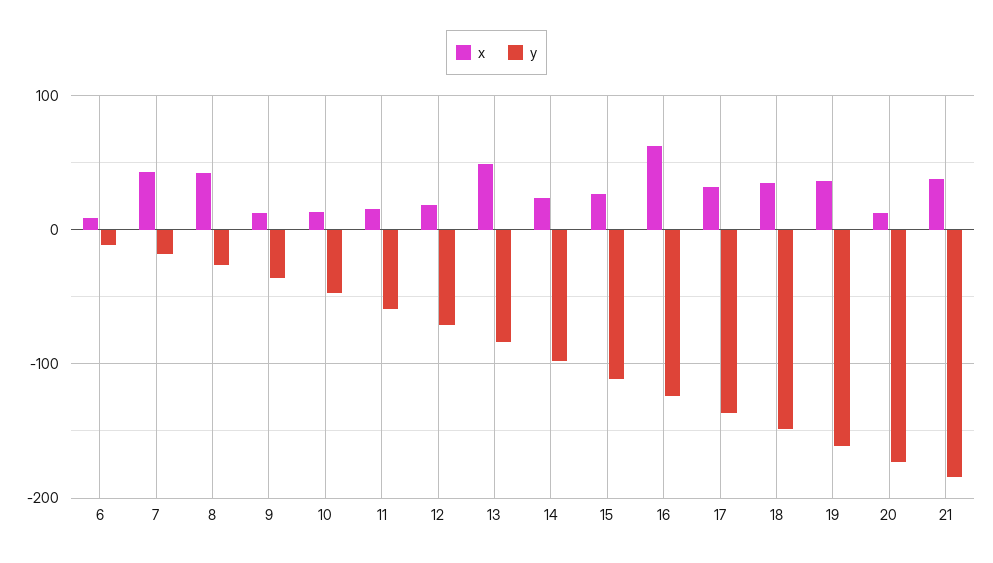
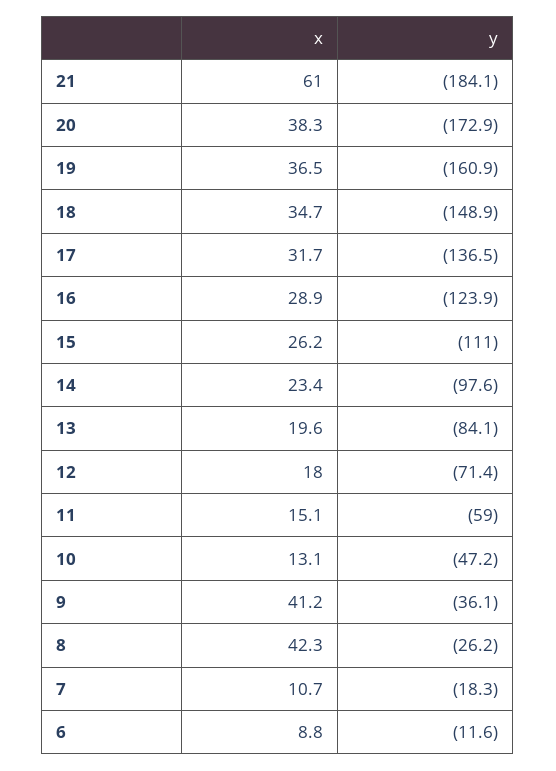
  {
    "x": {
      "6": 8.8,
-     "7": 40,
+     "7": 10.7,
      "8": 42.3,
-     "9": 10,
+     "9": 41.2,
      "10": 13.1,
      "11": 15.1,
      "12": 18,
-     "13": 50,
+     "13": 19.6,
      "14": 23.4,
      "15": 26.2,
-     "16": 60,
+     "16": 28.9,
      "17": 31.7,
      "18": 34.7,
      "19": 36.5,
-     "20": 10,
+     "20": 38.3,
-     "21": 40
+     "21": 61
    },
    "y": {
      "6": -11.6,
      "7": -18.3,
      "8": -26.2,
      "9": -36.1,
      "10": -47.2,
      "11": -59,
      "12": -71.4,
      "13": -84.1,
      "14": -97.6,
      "15": -111,
      "16": -123.9,
      "17": -136.5,
      "18": -148.9,
      "19": -160.9,
      "20": -172.9,
      "21": -184.1
    }
  }

